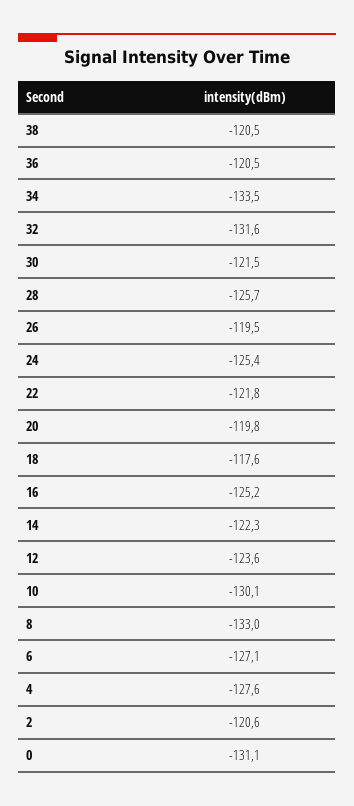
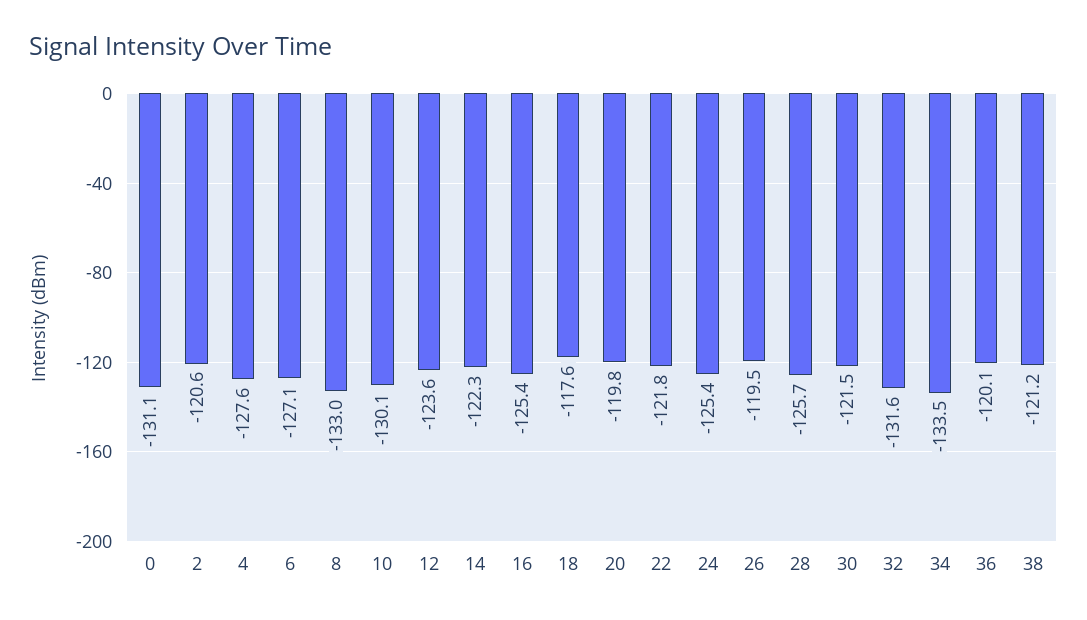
  {
-   "38": -120.5,
+   "38": -121.2,
-   "36": -120.5,
+   "36": -120.1,
    "34": -133.5,
    "32": -131.6,
    "30": -121.5,
    "28": -125.7,
    "26": -119.5,
    "24": -125.4,
    "22": -121.8,
    "20": -119.8,
    "18": -117.6,
-   "16": -125.2,
+   "16": -125.4,
    "14": -122.3,
    "12": -123.6,
    "10": -130.1,
    "8": -133,
    "6": -127.1,
    "4": -127.6,
    "2": -120.6,
    "0": -131.1
  }

